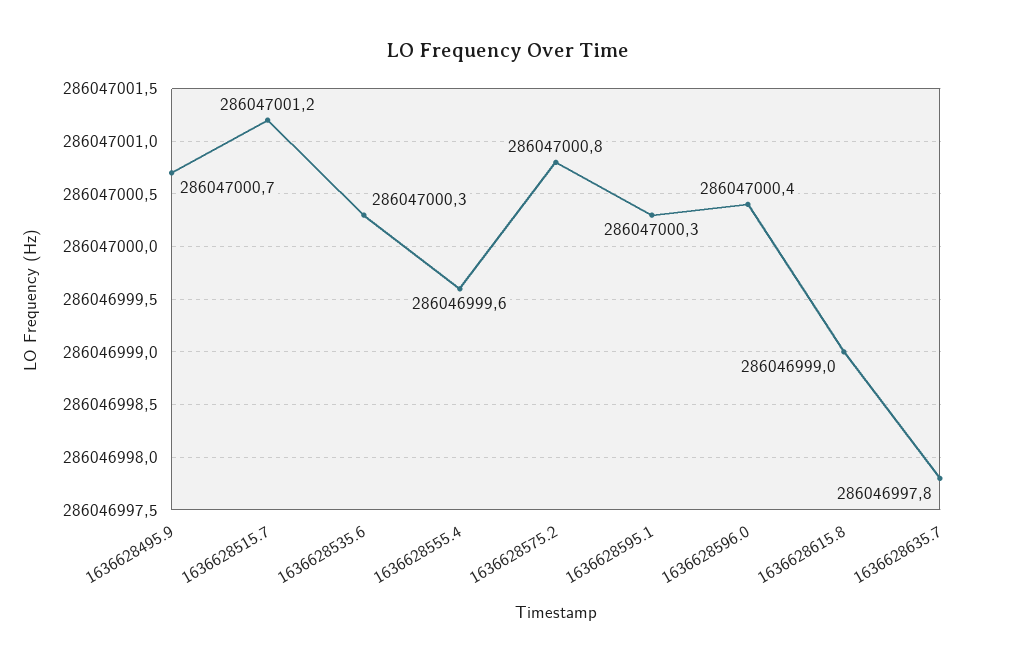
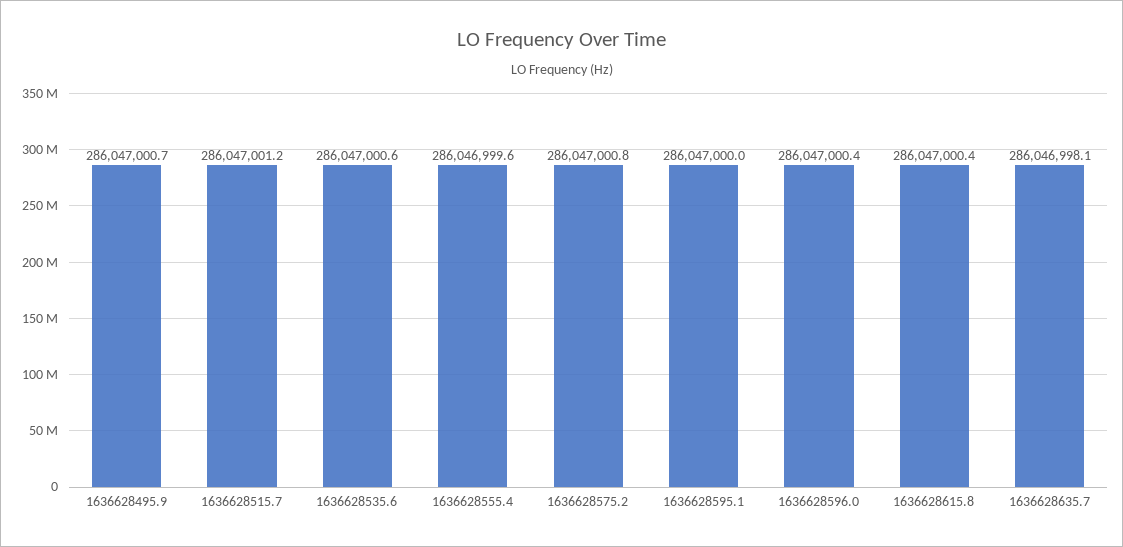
  {
    "1636628495.9": 286047000.7,
    "1636628515.7": 286047001.2,
-   "1636628535.6": 286047000.3,
+   "1636628535.6": 286047000.6,
    "1636628555.4": 286046999.6,
    "1636628575.2": 286047000.8,
-   "1636628595.1": 286047000.3,
+   "1636628595.1": 286047000,
    "1636628596.0": 286047000.4,
-   "1636628615.8": 286046999,
+   "1636628615.8": 286047000.4,
-   "1636628635.7": 286046997.8
+   "1636628635.7": 286046998.1
  }

